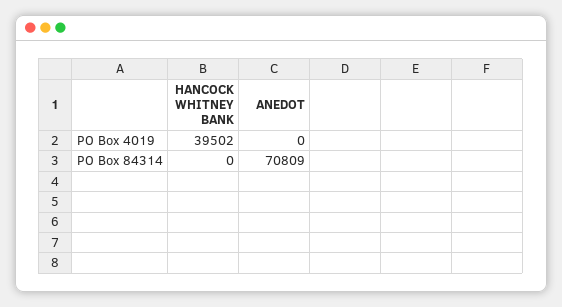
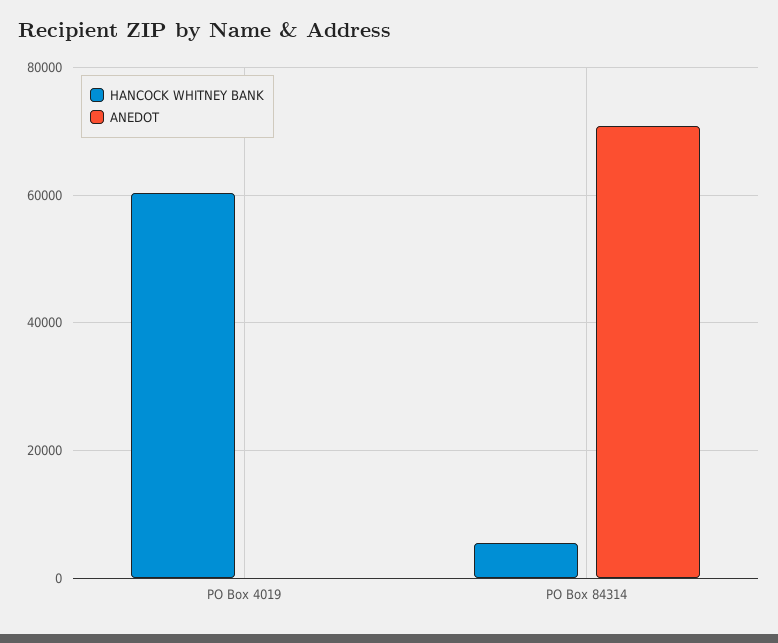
  {
    "HANCOCK WHITNEY BANK": {
-     "PO Box 4019": 39502,
+     "PO Box 4019": 60000,
-     "PO Box 84314": 0
+     "PO Box 84314": 6000
    },
    "ANEDOT": {
      "PO Box 4019": 0,
      "PO Box 84314": 70809
    }
  }

